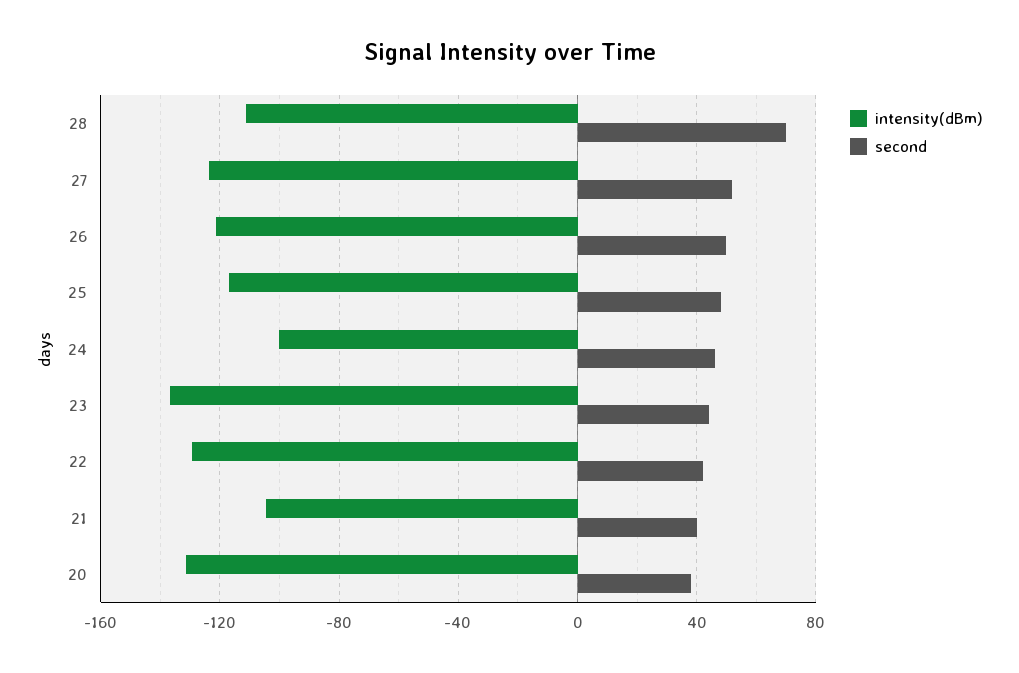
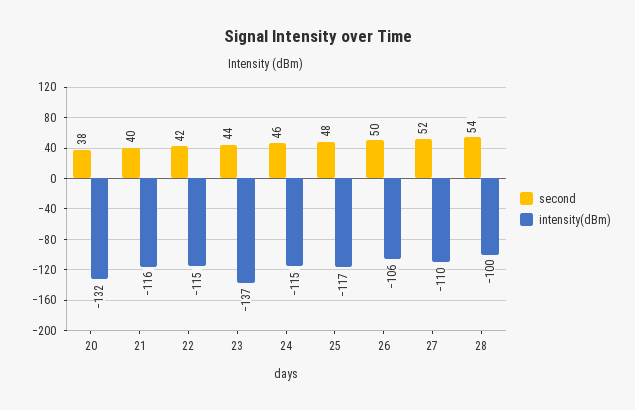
  {
    "intensity(dBm)": {
-     "28": -110,
+     "28": -100,
-     "27": -125,
+     "27": -110,
-     "26": -120,
+     "26": -106,
      "25": -117,
-     "24": -100,
+     "24": -115,
      "23": -137,
-     "22": -130,
+     "22": -115,
-     "21": -105,
+     "21": -116,
      "20": -132
    },
    "second": {
-     "28": 70,
+     "28": 54,
      "27": 52,
      "26": 50,
      "25": 48,
      "24": 46,
      "23": 44,
      "22": 42,
      "21": 40,
      "20": 38
    }
  }

